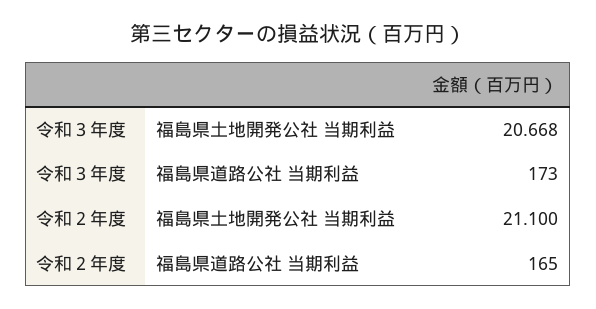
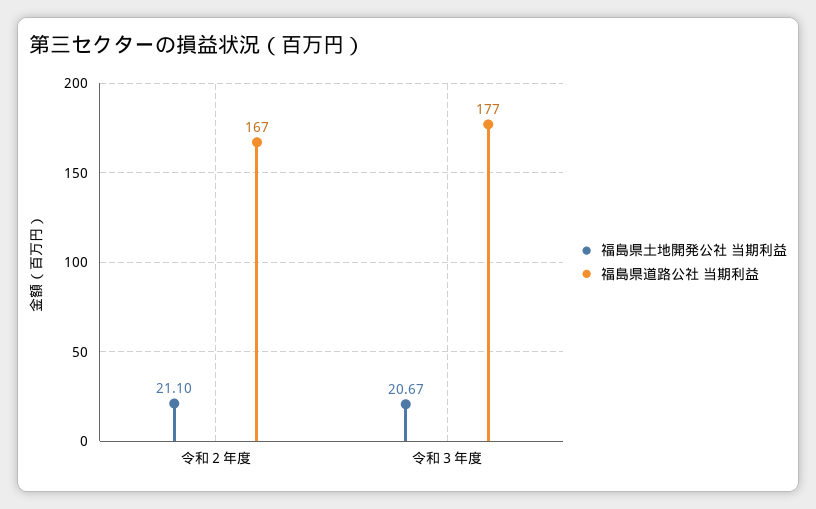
  {
    "福島県土地開発公社 当期利益": {
      "令和３年度": 20.668,
      "令和２年度": 21.1
    },
    "福島県道路公社 当期利益": {
-     "令和３年度": 173,
+     "令和３年度": 177,
-     "令和２年度": 165
+     "令和２年度": 167
    }
  }

